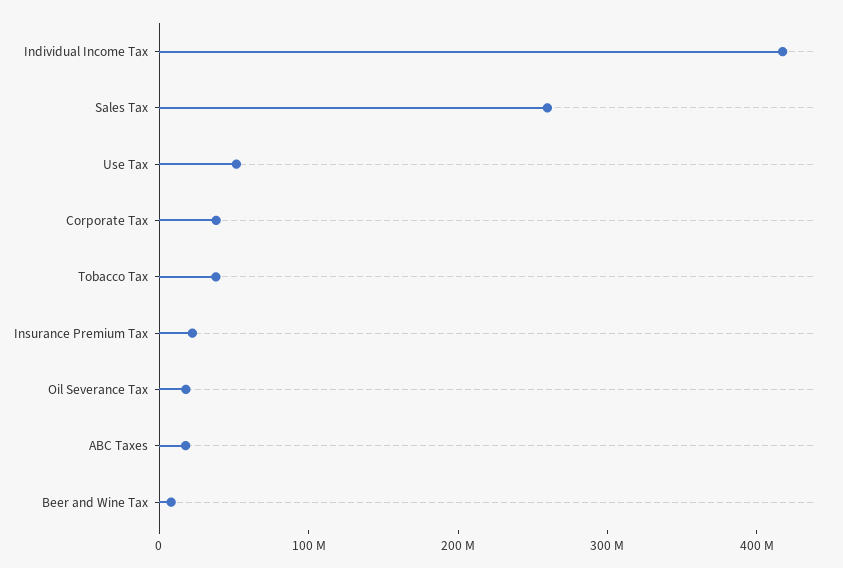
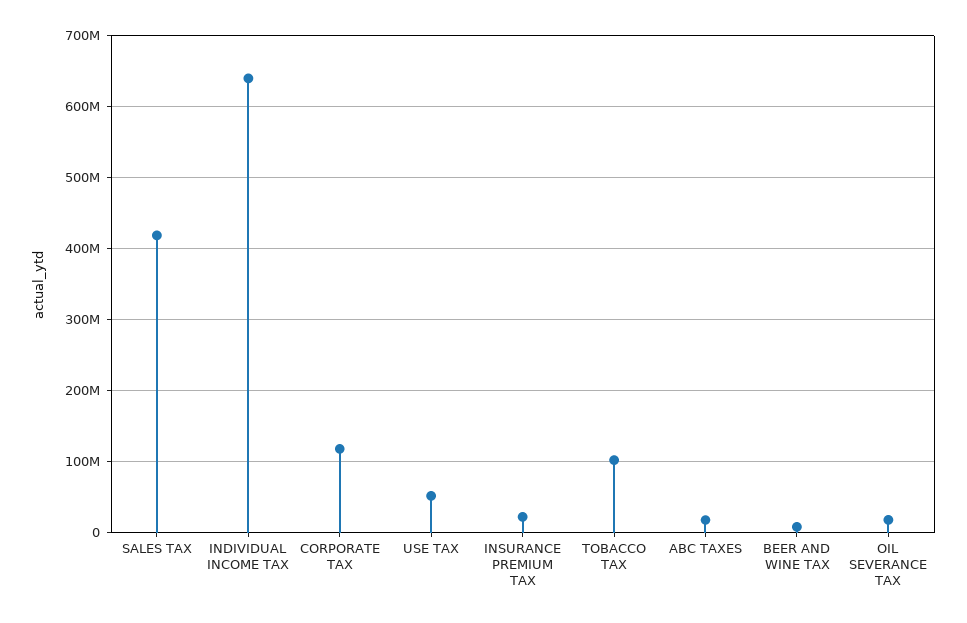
  {
-   "Individual Income Tax": 420000000,
+   "Individual Income Tax": 640000000,
-   "Sales Tax": 260000000,
+   "Sales Tax": 420000000,
    "Use Tax": 50000000,
-   "Corporate Tax": 40000000,
+   "Corporate Tax": 120000000,
-   "Tobacco Tax": 40000000,
+   "Tobacco Tax": 100000000,
    "Insurance Premium Tax": 20000000,
    "Oil Severance Tax": 20000000,
    "ABC Taxes": 20000000,
    "Beer and Wine Tax": 10000000
  }

